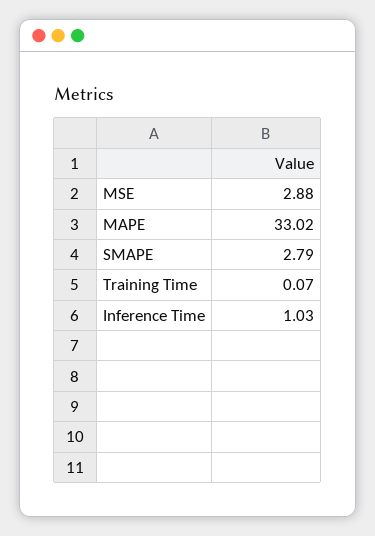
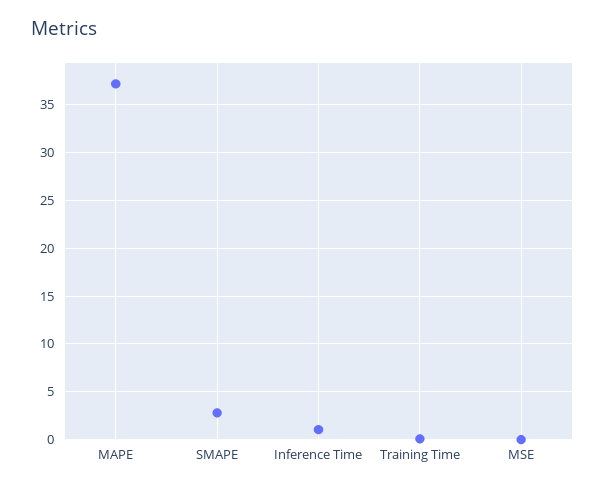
  {
-   "MSE": 2.88,
+   "MSE": 0,
-   "MAPE": 33.02,
+   "MAPE": 37,
    "SMAPE": 2.79,
    "Training Time": 0.07,
    "Inference Time": 1.03
  }

